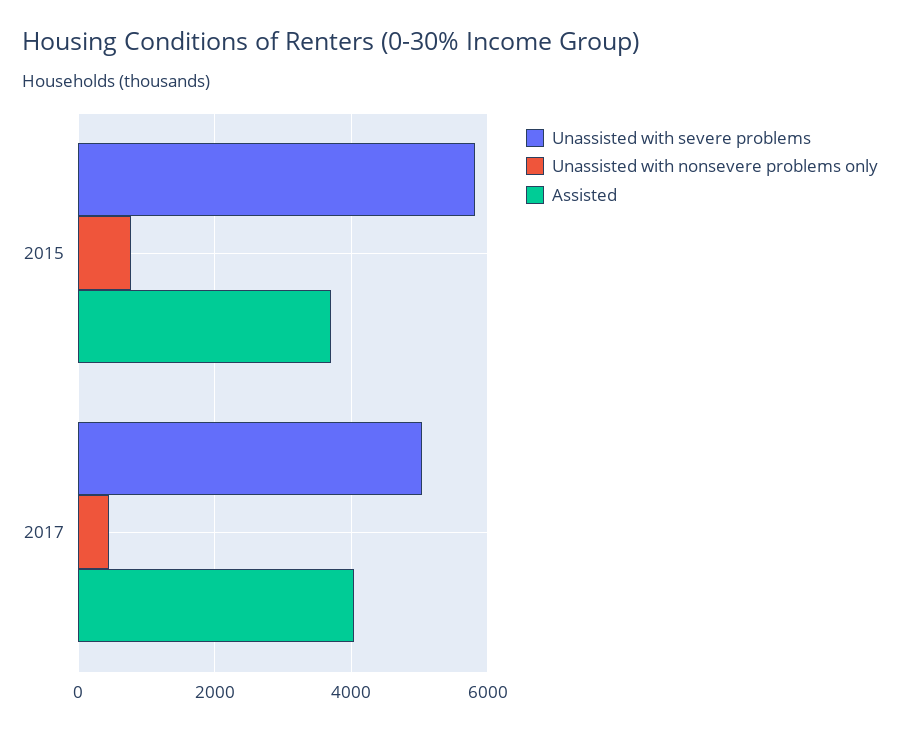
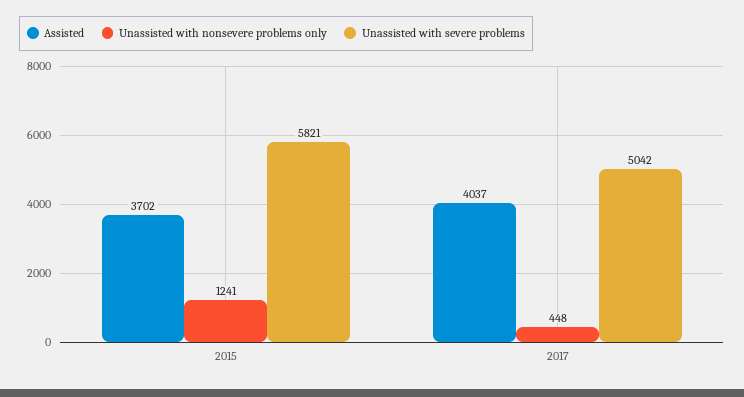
  {
    "Unassisted with severe problems": {
      "2015": 5821,
      "2017": 5042
    },
    "Unassisted with nonsevere problems only": {
-     "2015": 800,
+     "2015": 1241,
      "2017": 448
    },
    "Assisted": {
      "2015": 3702,
      "2017": 4037
    }
  }

